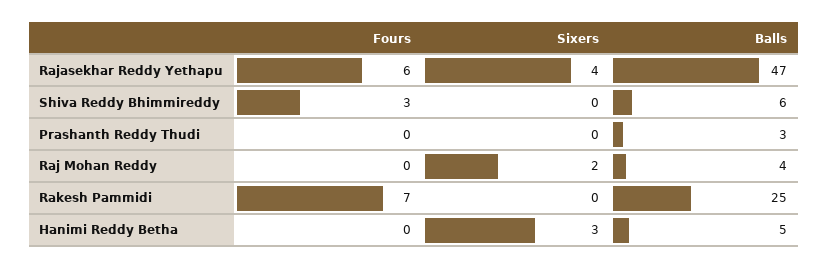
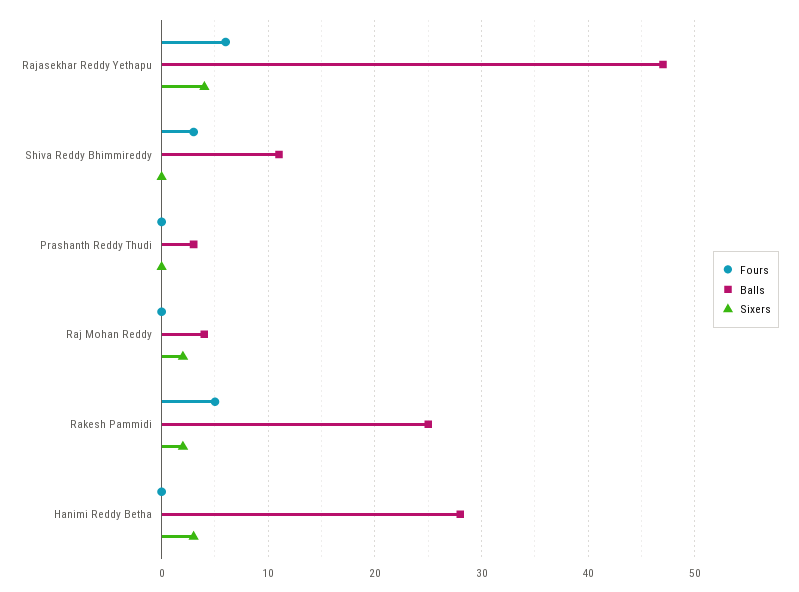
  {
    "Fours": {
      "Rajasekhar Reddy Yethapu": 6,
      "Shiva Reddy Bhimmireddy": 3,
      "Prashanth Reddy Thudi": 0,
      "Raj Mohan Reddy": 0,
-     "Rakesh Pammidi": 7,
+     "Rakesh Pammidi": 5,
      "Hanimi Reddy Betha": 0
    },
    "Sixers": {
      "Rajasekhar Reddy Yethapu": 4,
      "Shiva Reddy Bhimmireddy": 0,
      "Prashanth Reddy Thudi": 0,
      "Raj Mohan Reddy": 2,
-     "Rakesh Pammidi": 0,
+     "Rakesh Pammidi": 2,
      "Hanimi Reddy Betha": 3
    },
    "Balls": {
      "Rajasekhar Reddy Yethapu": 47,
-     "Shiva Reddy Bhimmireddy": 6,
+     "Shiva Reddy Bhimmireddy": 11,
      "Prashanth Reddy Thudi": 3,
      "Raj Mohan Reddy": 4,
      "Rakesh Pammidi": 25,
-     "Hanimi Reddy Betha": 5
+     "Hanimi Reddy Betha": 28
    }
  }

